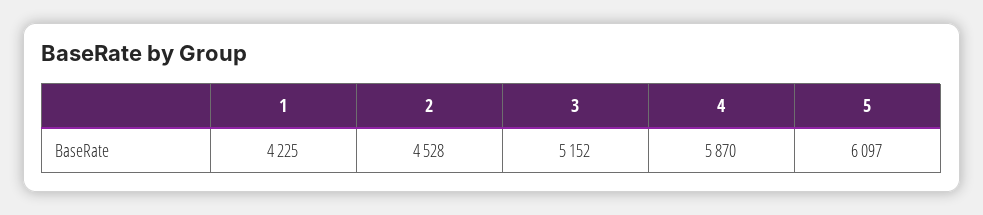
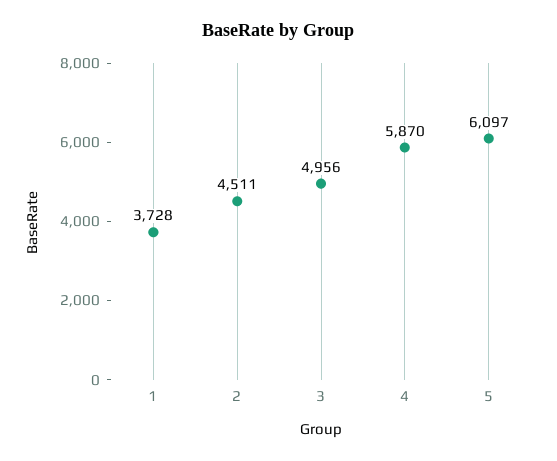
  {
-   "1": 4225,
+   "1": 3728,
-   "2": 4528,
+   "2": 4511,
-   "3": 5152,
+   "3": 4956,
    "4": 5870,
    "5": 6097
  }

